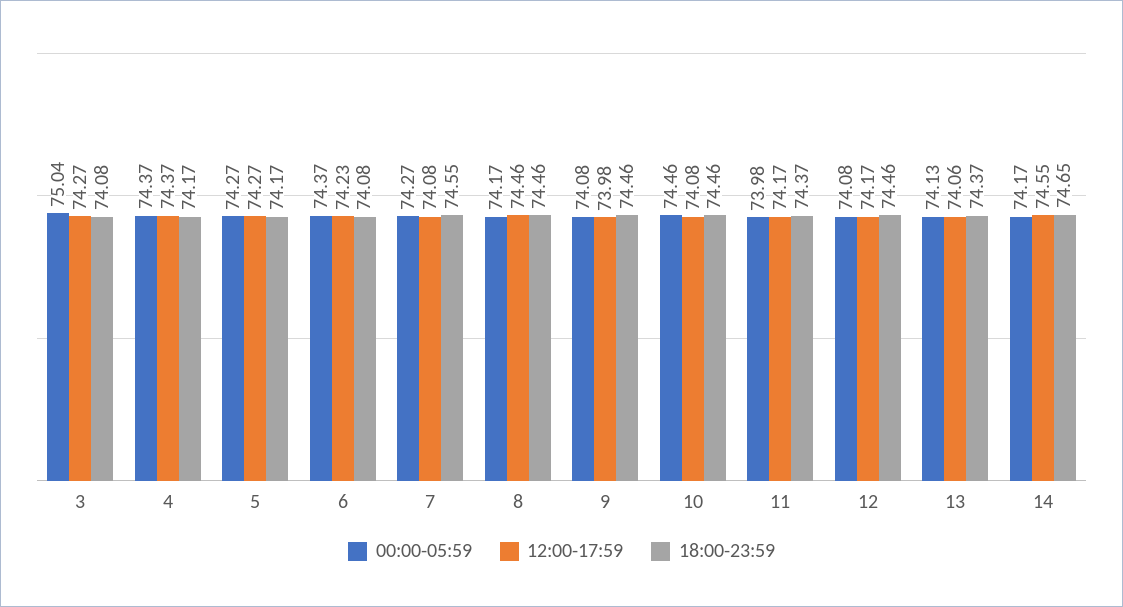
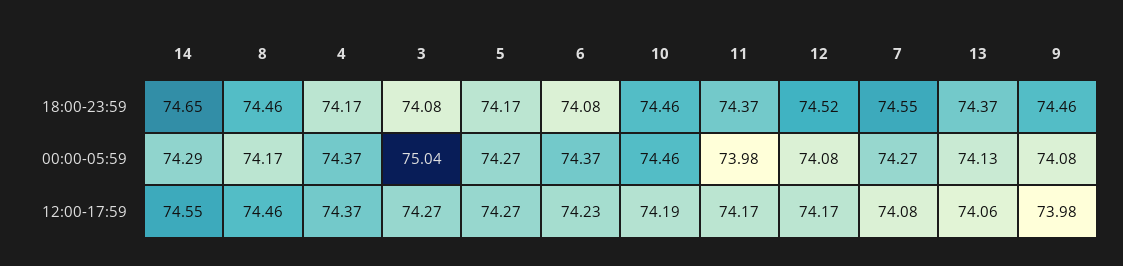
  {
    "00:00-05:59": {
      "3": 75.04,
      "4": 74.37,
      "5": 74.27,
      "6": 74.37,
      "7": 74.27,
      "8": 74.17,
      "9": 74.08,
      "10": 74.46,
      "11": 73.98,
      "12": 74.08,
      "13": 74.13,
-     "14": 74.17
+     "14": 74.29
    },
    "12:00-17:59": {
      "3": 74.27,
      "4": 74.37,
      "5": 74.27,
      "6": 74.23,
      "7": 74.08,
      "8": 74.46,
      "9": 73.98,
-     "10": 74.08,
+     "10": 74.19,
      "11": 74.17,
      "12": 74.17,
      "13": 74.06,
      "14": 74.55
    },
    "18:00-23:59": {
      "3": 74.08,
      "4": 74.17,
      "5": 74.17,
      "6": 74.08,
      "7": 74.55,
      "8": 74.46,
      "9": 74.46,
      "10": 74.46,
      "11": 74.37,
-     "12": 74.46,
+     "12": 74.52,
      "13": 74.37,
      "14": 74.65
    }
  }

